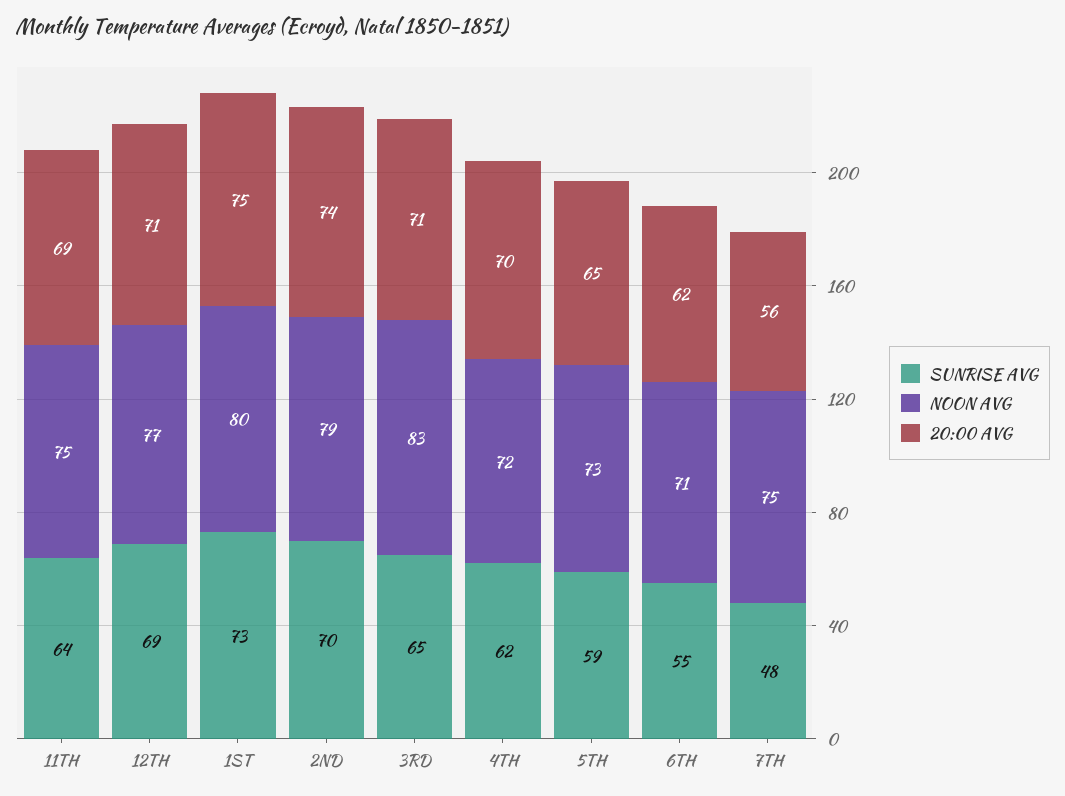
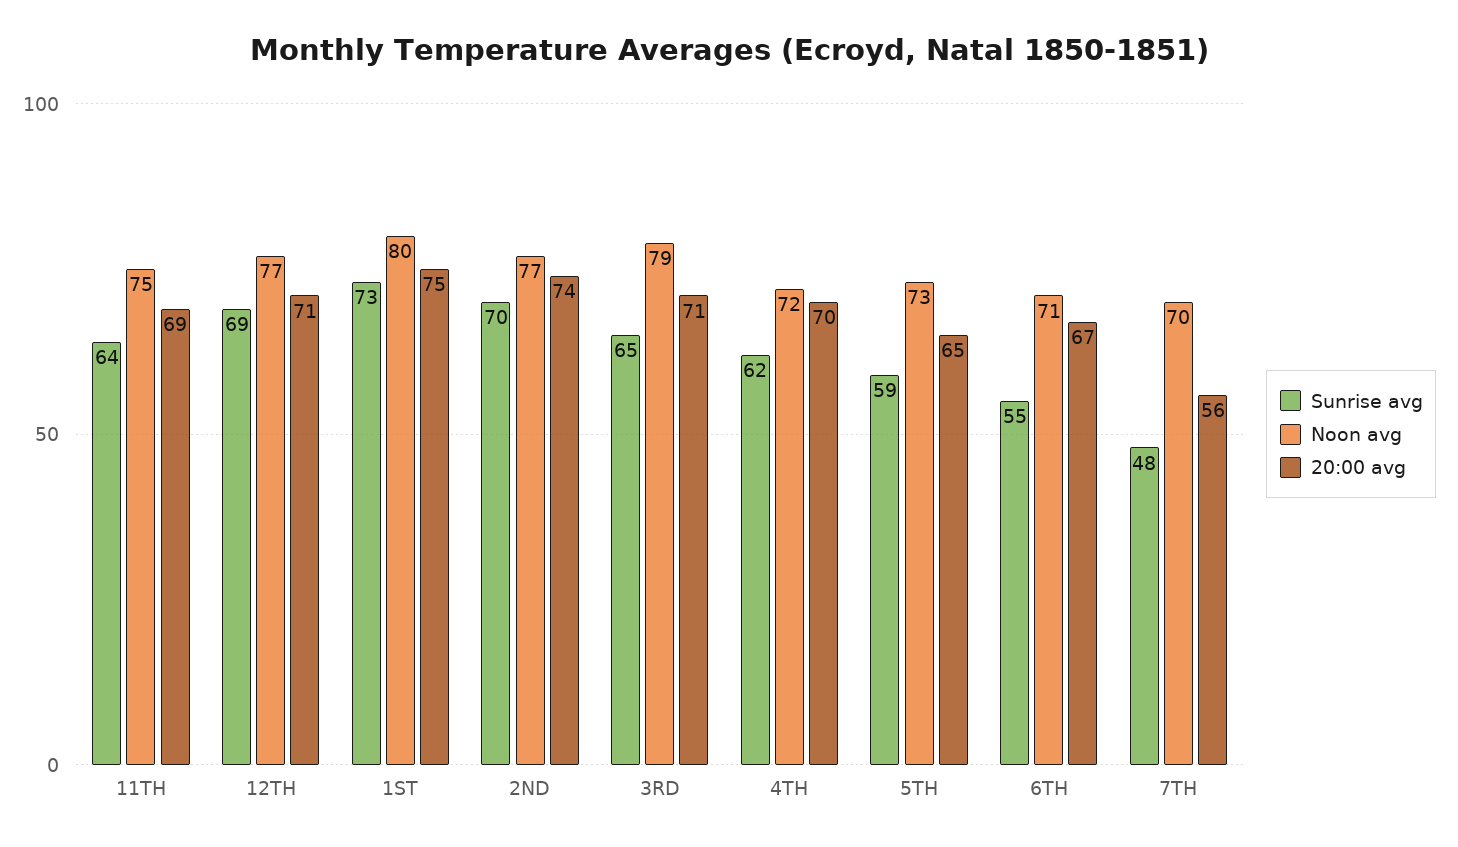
  {
    "SUNRISE AVG": {
      "11TH": 64,
      "12TH": 69,
      "1ST": 73,
      "2ND": 70,
      "3RD": 65,
      "4TH": 62,
      "5TH": 59,
      "6TH": 55,
      "7TH": 48
    },
    "NOON AVG": {
      "11TH": 75,
      "12TH": 77,
      "1ST": 80,
-     "2ND": 79,
+     "2ND": 77,
-     "3RD": 83,
+     "3RD": 79,
      "4TH": 72,
      "5TH": 73,
      "6TH": 71,
-     "7TH": 75
+     "7TH": 70
    },
    "20:00 AVG": {
      "11TH": 69,
      "12TH": 71,
      "1ST": 75,
      "2ND": 74,
      "3RD": 71,
      "4TH": 70,
      "5TH": 65,
-     "6TH": 62,
+     "6TH": 67,
      "7TH": 56
    }
  }

